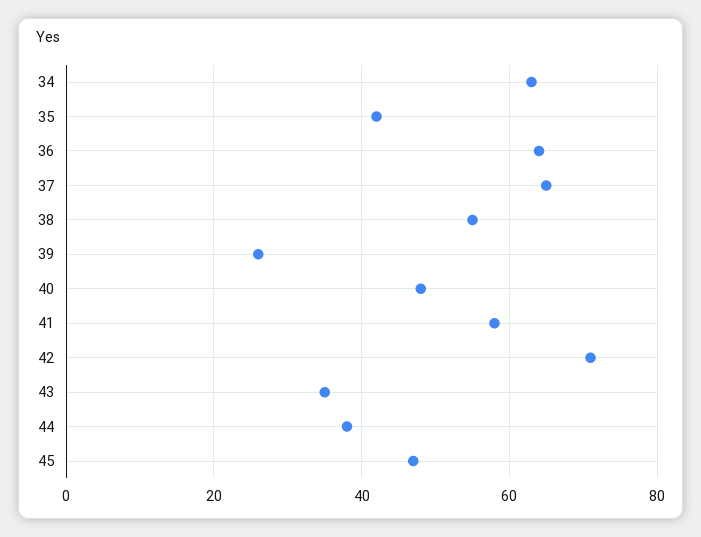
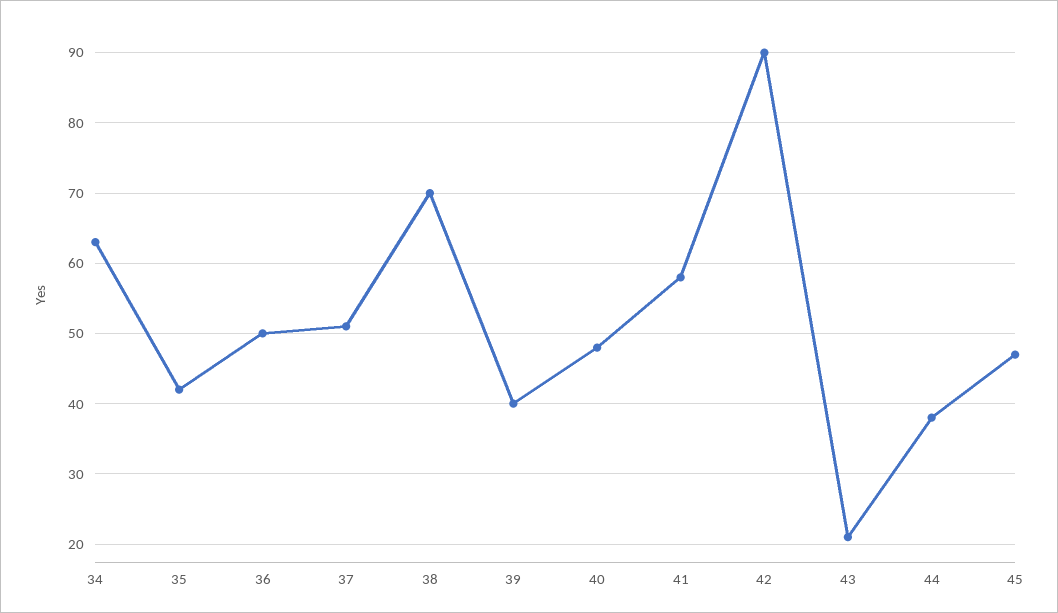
  {
    "34": 63,
    "35": 42,
-   "36": 65,
+   "36": 50,
-   "37": 65,
+   "37": 51,
-   "38": 55,
+   "38": 70,
-   "39": 25,
+   "39": 40,
    "40": 48,
    "41": 58,
-   "42": 70,
+   "42": 90,
-   "43": 35,
+   "43": 21,
    "44": 38,
    "45": 47
  }

